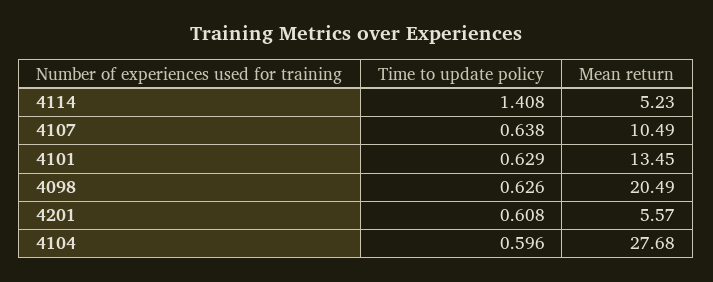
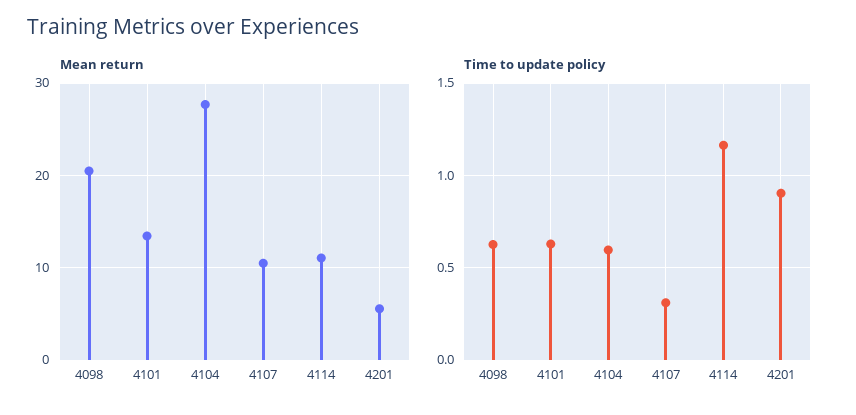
  {
    "Time to update policy": {
-     "4114": 1.408,
+     "4114": 1.15,
-     "4107": 0.638,
+     "4107": 0.3,
      "4101": 0.629,
      "4098": 0.626,
-     "4201": 0.608,
+     "4201": 0.9,
      "4104": 0.596
    },
    "Mean return": {
-     "4114": 5.23,
+     "4114": 11,
      "4107": 10.49,
      "4101": 13.45,
      "4098": 20.49,
      "4201": 5.57,
      "4104": 27.68
    }
  }

